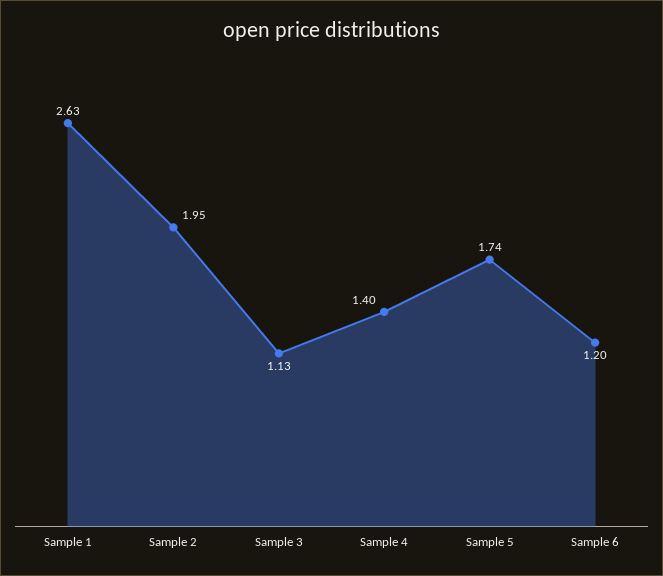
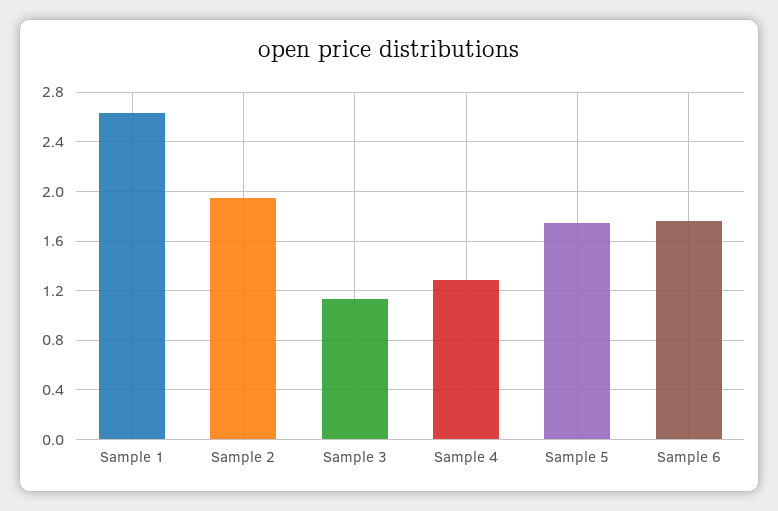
  {
    "Sample 1": 2.63,
    "Sample 2": 1.95,
    "Sample 3": 1.13,
-   "Sample 4": 1.4,
+   "Sample 4": 1.3,
    "Sample 5": 1.74,
-   "Sample 6": 1.2
+   "Sample 6": 1.75
  }

